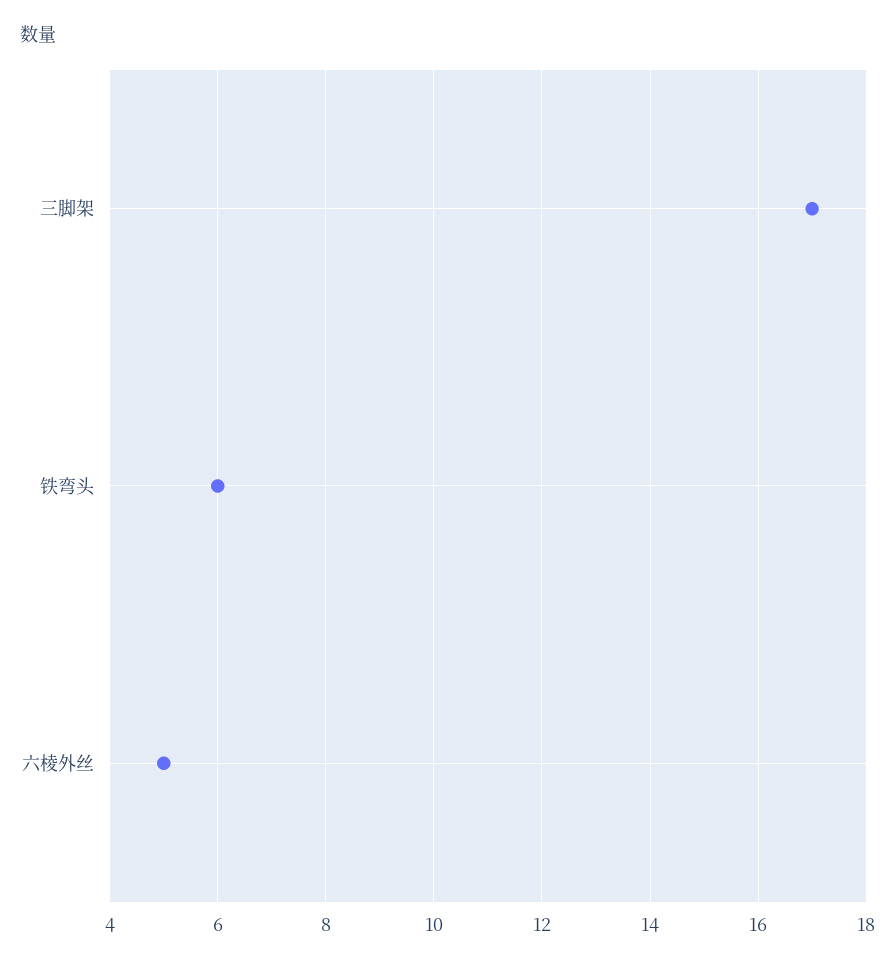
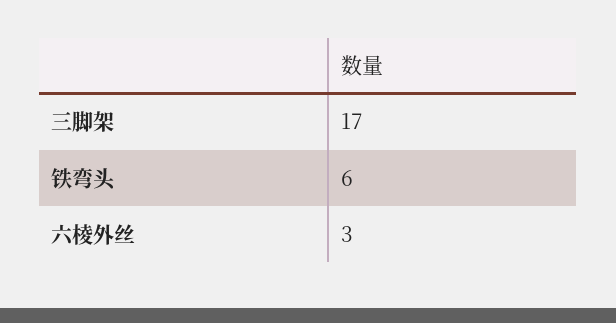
  {
    "三脚架": 17,
    "铁弯头": 6,
-   "六棱外丝": 5
+   "六棱外丝": 3
  }

